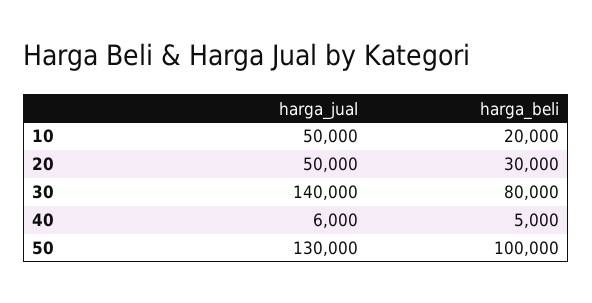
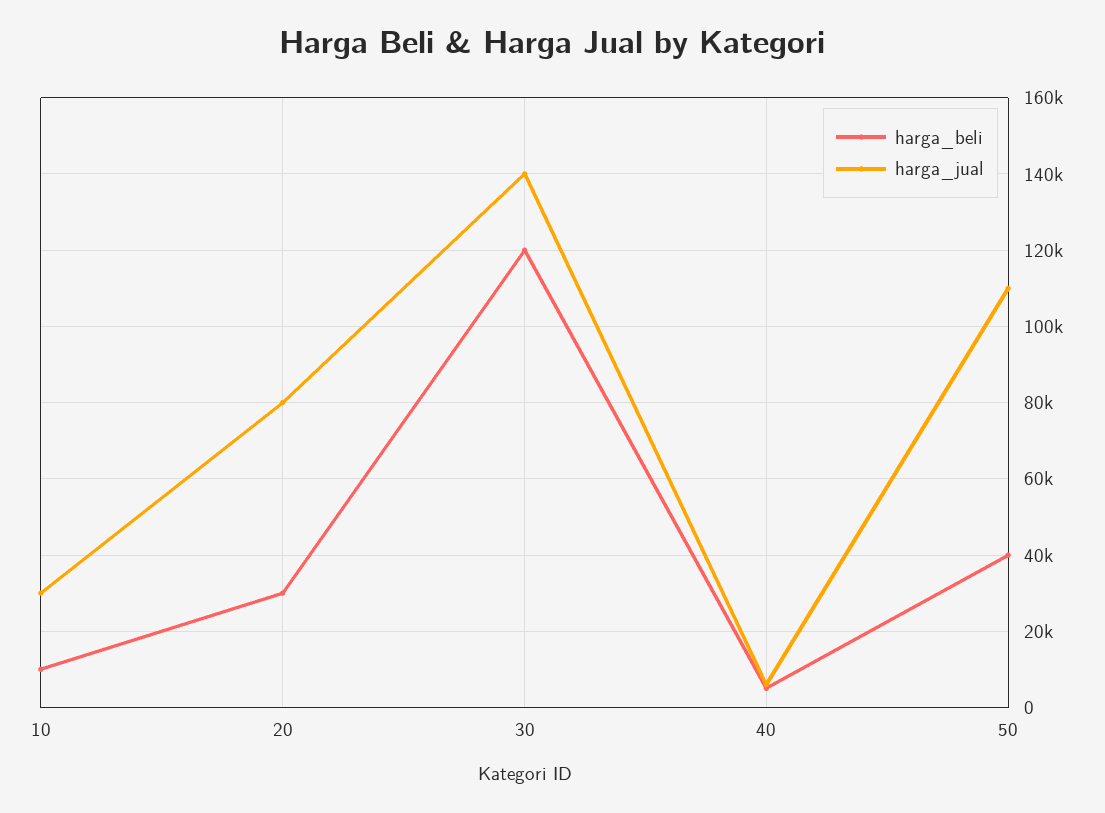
  {
    "harga_jual": {
-     "10": 50000,
+     "10": 30000,
-     "20": 50000,
+     "20": 80000,
      "30": 140000,
      "40": 6000,
-     "50": 130000
+     "50": 110000
    },
    "harga_beli": {
-     "10": 20000,
+     "10": 10000,
      "20": 30000,
-     "30": 80000,
+     "30": 120000,
      "40": 5000,
-     "50": 100000
+     "50": 40000
    }
  }

